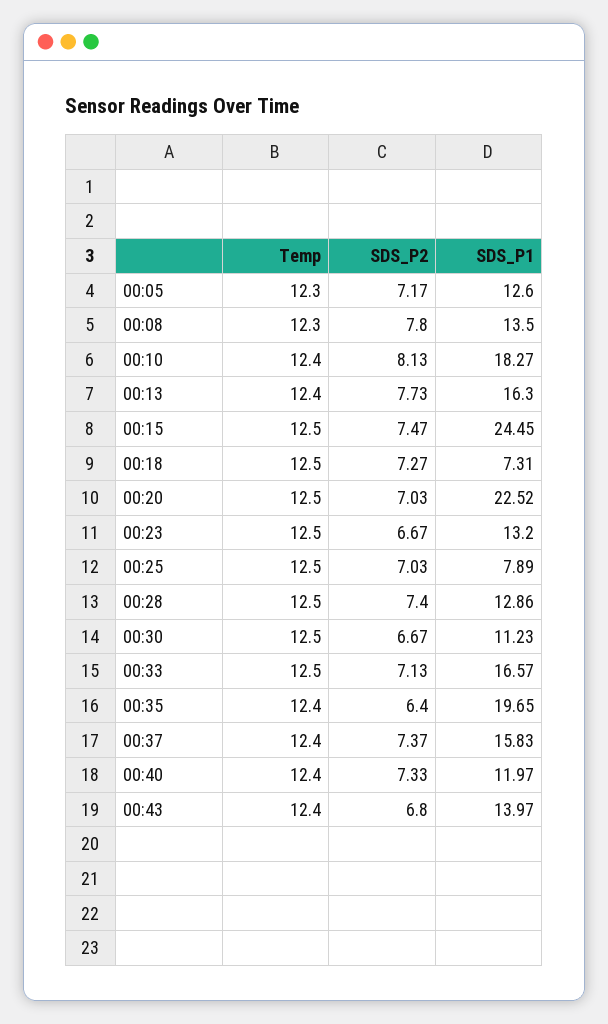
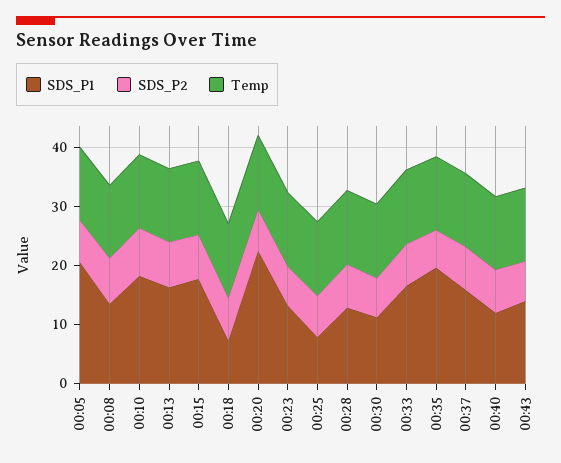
  {
    "Temp": {
      "00:05": 12.3,
      "00:08": 12.3,
      "00:10": 12.4,
      "00:13": 12.4,
      "00:15": 12.5,
      "00:18": 12.5,
      "00:20": 12.5,
      "00:23": 12.5,
      "00:25": 12.5,
      "00:28": 12.5,
      "00:30": 12.5,
      "00:33": 12.5,
      "00:35": 12.4,
      "00:37": 12.4,
      "00:40": 12.4,
      "00:43": 12.4
    },
    "SDS_P2": {
      "00:05": 7.17,
      "00:08": 7.8,
      "00:10": 8.13,
      "00:13": 7.73,
      "00:15": 7.47,
      "00:18": 7.27,
      "00:20": 7.03,
      "00:23": 6.67,
      "00:25": 7.03,
      "00:28": 7.4,
      "00:30": 6.67,
      "00:33": 7.13,
      "00:35": 6.4,
      "00:37": 7.37,
      "00:40": 7.33,
      "00:43": 6.8
    },
    "SDS_P1": {
-     "00:05": 12.6,
+     "00:05": 20,
      "00:08": 13.5,
      "00:10": 18.27,
      "00:13": 16.3,
-     "00:15": 24.45,
+     "00:15": 18,
      "00:18": 7.31,
      "00:20": 22.52,
      "00:23": 13.2,
      "00:25": 7.89,
      "00:28": 12.86,
      "00:30": 11.23,
      "00:33": 16.57,
      "00:35": 19.65,
      "00:37": 15.83,
      "00:40": 11.97,
      "00:43": 13.97
    }
  }

